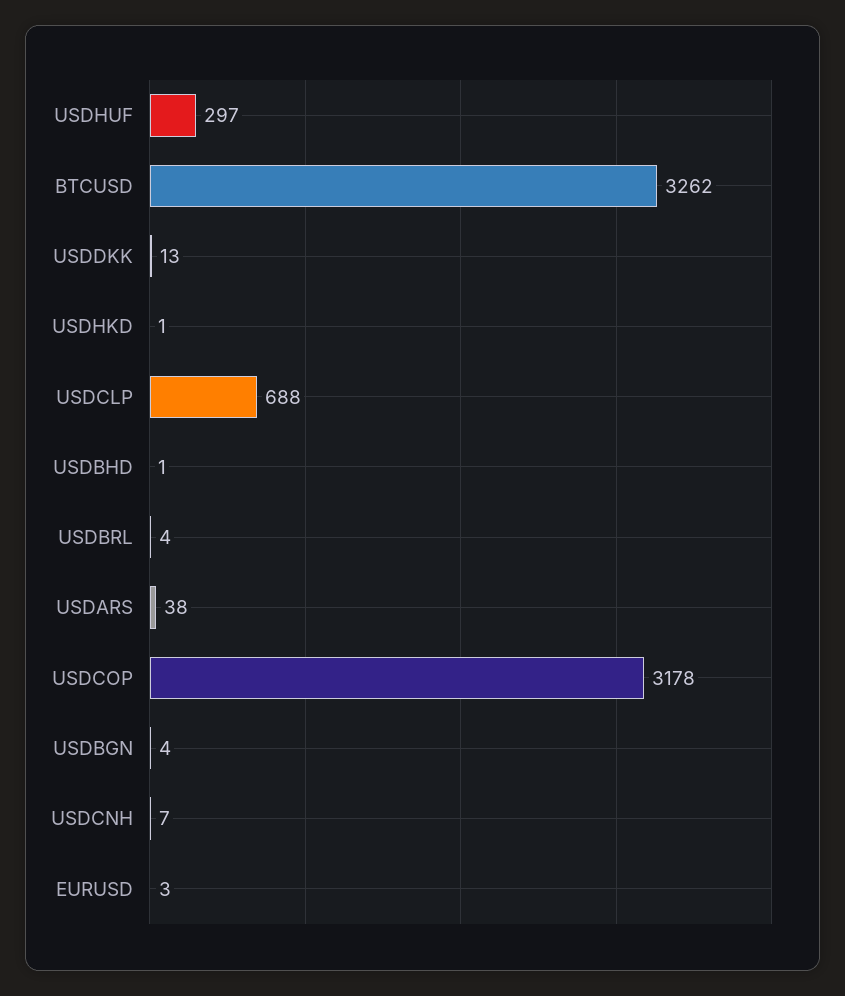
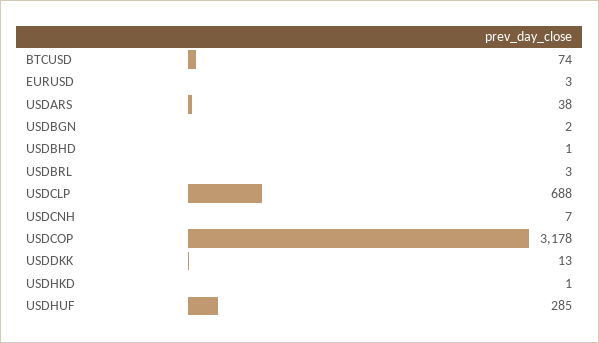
  {
-   "USDHUF": 297,
+   "USDHUF": 285,
-   "BTCUSD": 3262,
+   "BTCUSD": 74,
    "USDDKK": 13,
    "USDHKD": 1,
    "USDCLP": 688,
    "USDBHD": 1,
-   "USDBRL": 4,
+   "USDBRL": 3,
    "USDARS": 38,
    "USDCOP": 3178,
-   "USDBGN": 4,
+   "USDBGN": 2,
    "USDCNH": 7,
    "EURUSD": 3
  }

